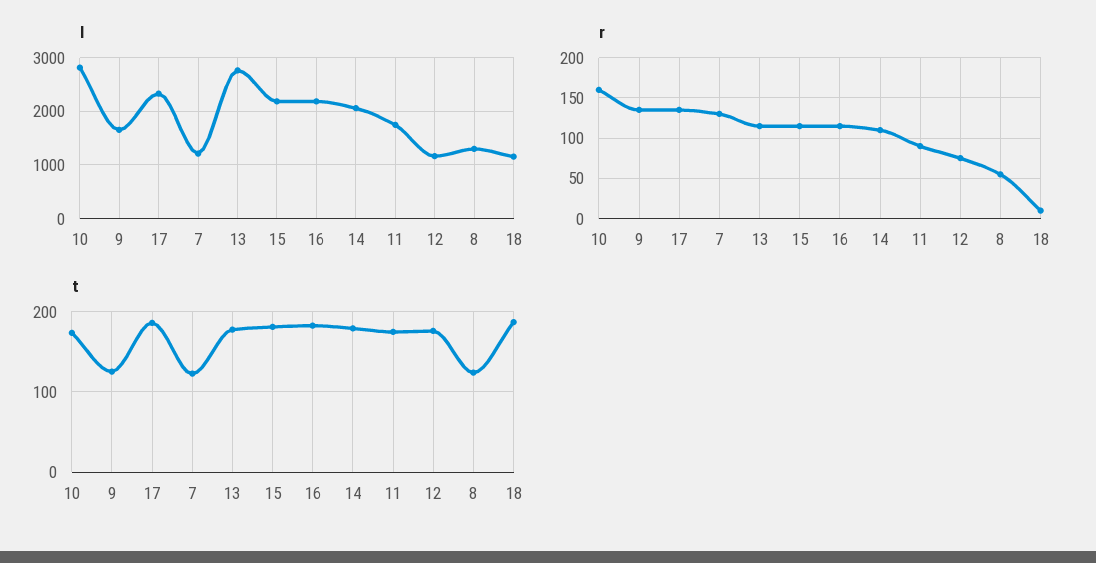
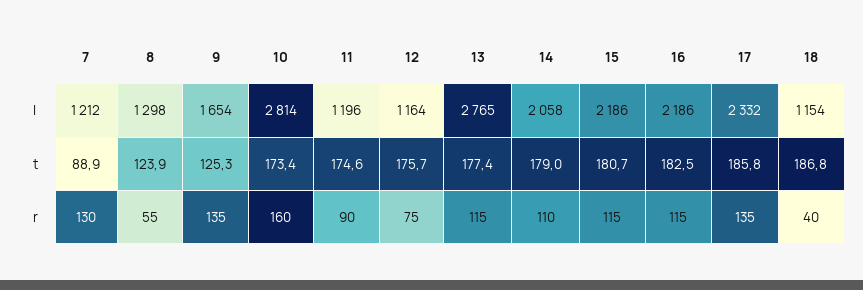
  {
    "l": {
      "10": 2814,
      "9": 1654,
      "17": 2332,
      "7": 1212,
      "13": 2765,
      "15": 2186,
      "16": 2186,
      "14": 2058,
-     "11": 1800,
+     "11": 1196,
      "12": 1164,
      "8": 1298,
      "18": 1154
    },
    "r": {
      "10": 160,
      "9": 135,
      "17": 135,
      "7": 130,
      "13": 115,
      "15": 115,
      "16": 115,
      "14": 110,
      "11": 90,
      "12": 75,
      "8": 55,
-     "18": 10
+     "18": 40
    },
    "t": {
      "10": 173.4,
      "9": 125.3,
      "17": 185.8,
-     "7": 120,
+     "7": 88.9,
      "13": 177.4,
      "15": 180.7,
      "16": 182.5,
      "14": 179,
      "11": 174.6,
      "12": 175.7,
      "8": 123.9,
      "18": 186.8
    }
  }

